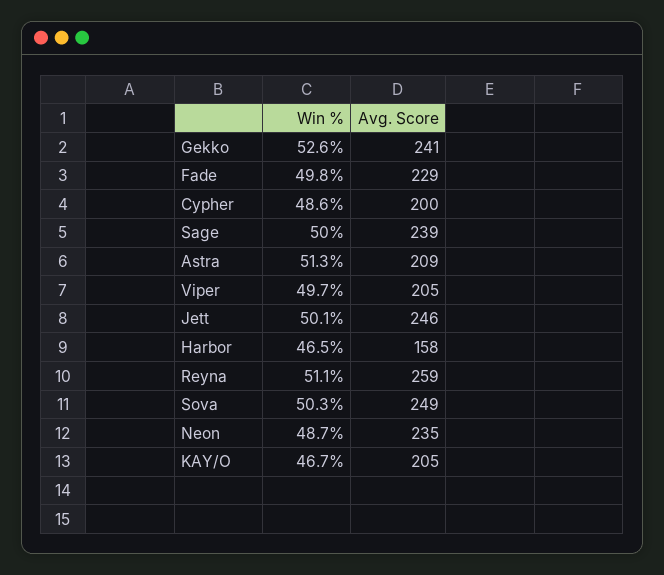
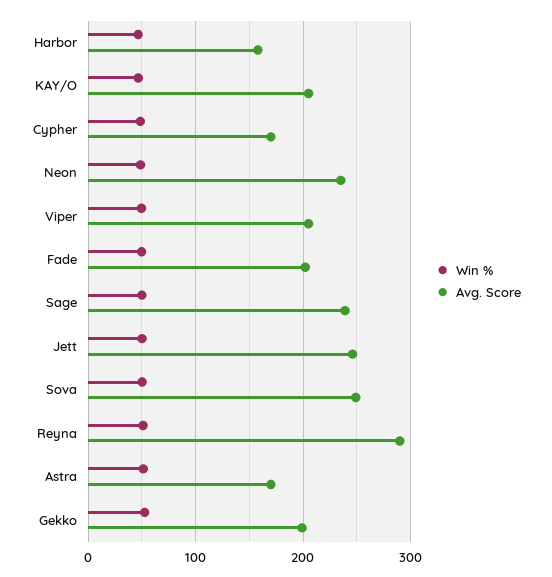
  {
    "Win %": {
      "Gekko": 52.6,
      "Fade": 49.8,
      "Cypher": 48.6,
      "Sage": 50,
      "Astra": 51.3,
      "Viper": 49.7,
      "Jett": 50.1,
      "Harbor": 46.5,
      "Reyna": 51.1,
      "Sova": 50.3,
      "Neon": 48.7,
      "KAY/O": 46.7
    },
    "Avg. Score": {
-     "Gekko": 241,
+     "Gekko": 200,
-     "Fade": 229,
+     "Fade": 200,
-     "Cypher": 200,
+     "Cypher": 170,
      "Sage": 239,
-     "Astra": 209,
+     "Astra": 170,
      "Viper": 205,
      "Jett": 246,
      "Harbor": 158,
-     "Reyna": 259,
+     "Reyna": 290,
      "Sova": 249,
      "Neon": 235,
      "KAY/O": 205
    }
  }

